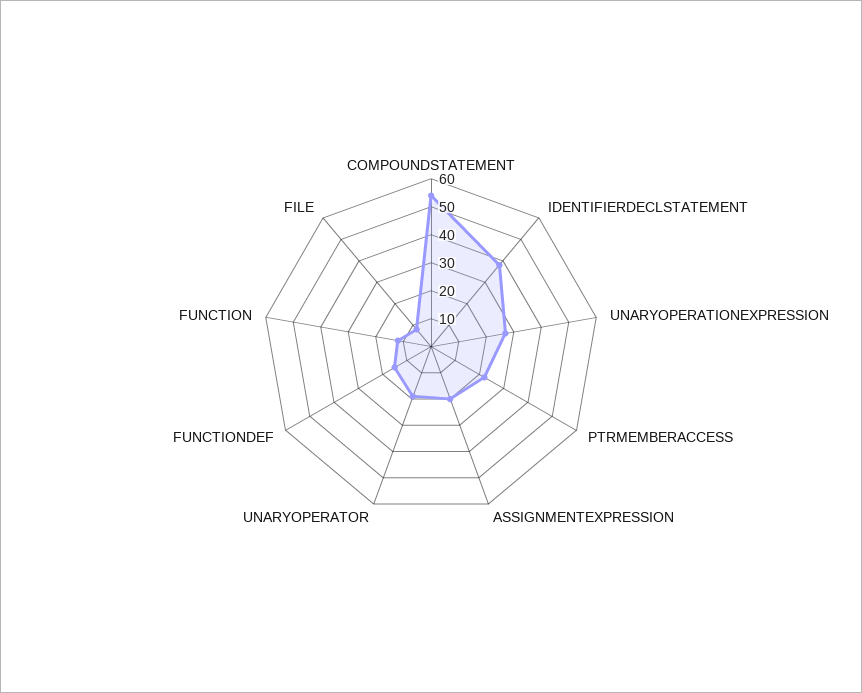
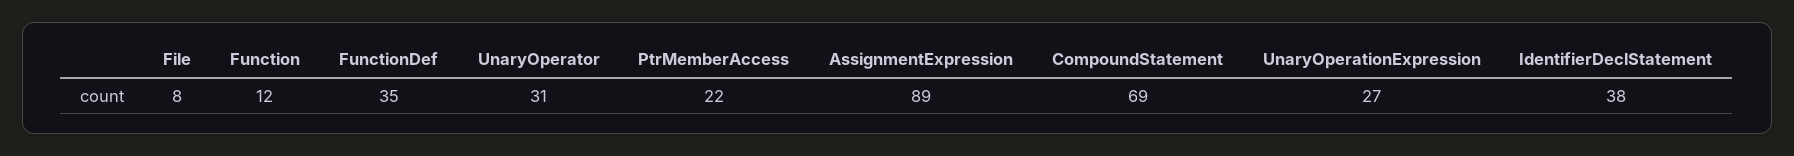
  {
-   "COMPOUNDSTATEMENT": 55,
+   "COMPOUNDSTATEMENT": 69,
    "IDENTIFIERDECLSTATEMENT": 38,
    "UNARYOPERATIONEXPRESSION": 27,
    "PTRMEMBERACCESS": 22,
-   "ASSIGNMENTEXPRESSION": 20,
+   "ASSIGNMENTEXPRESSION": 89,
-   "UNARYOPERATOR": 20,
+   "UNARYOPERATOR": 31,
-   "FUNCTIONDEF": 15,
+   "FUNCTIONDEF": 35,
    "FUNCTION": 12,
    "FILE": 8
  }

